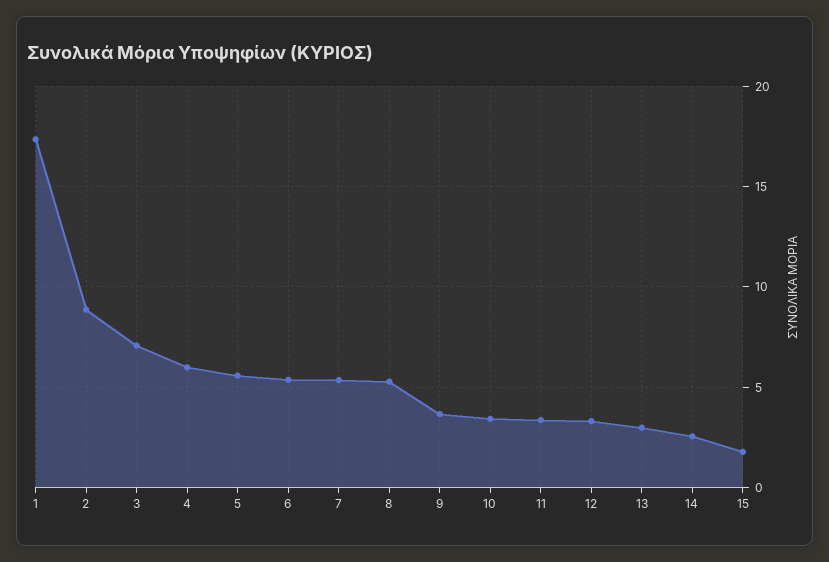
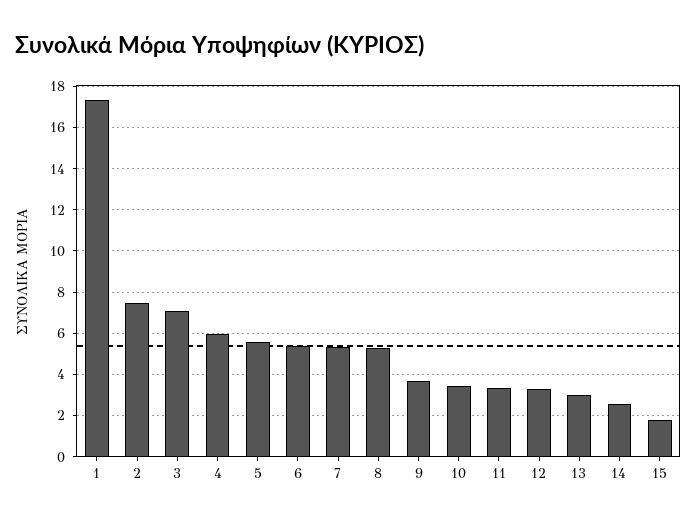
  {
    "1": 17.5,
-   "2": 9,
+   "2": 7.5,
    "3": 7,
    "4": 6,
    "5": 5.5,
    "6": 5.5,
    "7": 5.5,
    "8": 5.5,
    "9": 3.5,
    "10": 3.5,
    "11": 3.5,
    "12": 3.5,
    "13": 3,
    "14": 2.5,
    "15": 2
  }

